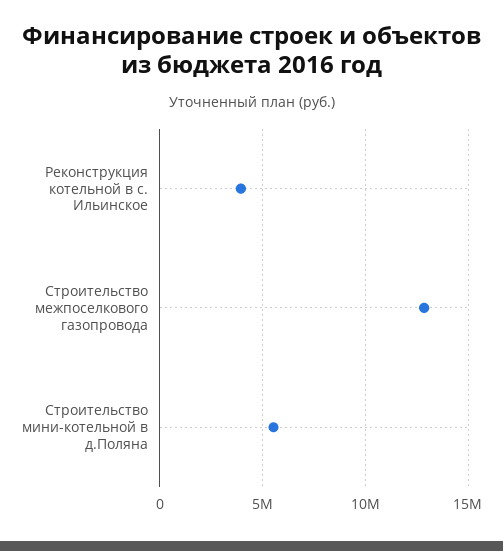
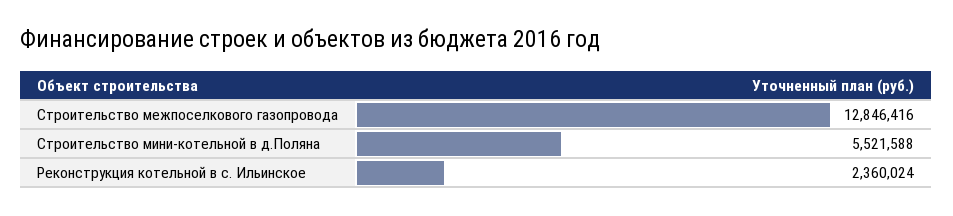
  {
-   "Реконструкция котельной в с. Ильинское": 4000000,
+   "Реконструкция котельной в с. Ильинское": 2360024,
    "Строительство межпоселкового газопровода": 12846416,
    "Строительство мини-котельной в д.Поляна": 5521588
  }

